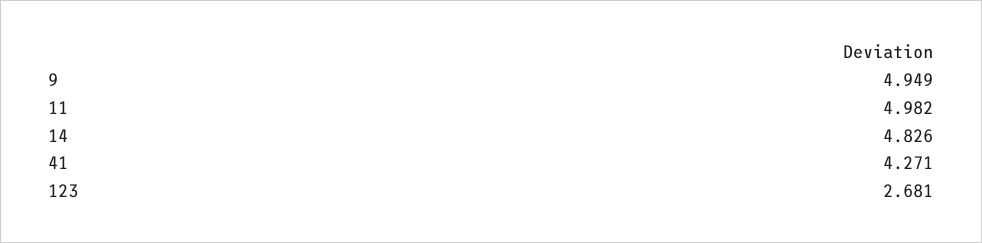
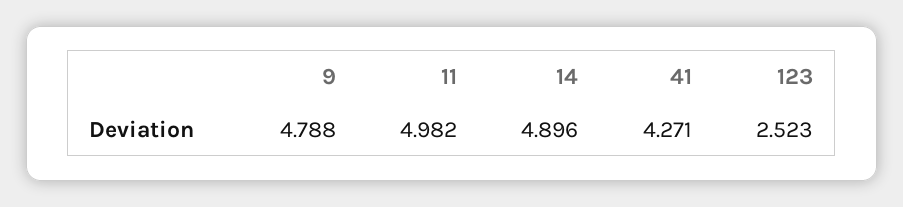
  {
-   "9": 4.949,
+   "9": 4.788,
    "11": 4.982,
-   "14": 4.826,
+   "14": 4.896,
    "41": 4.271,
-   "123": 2.681
+   "123": 2.523
  }

